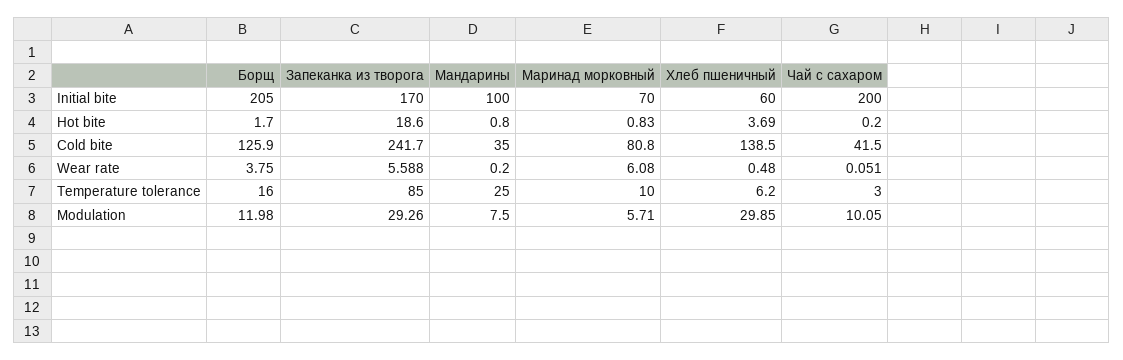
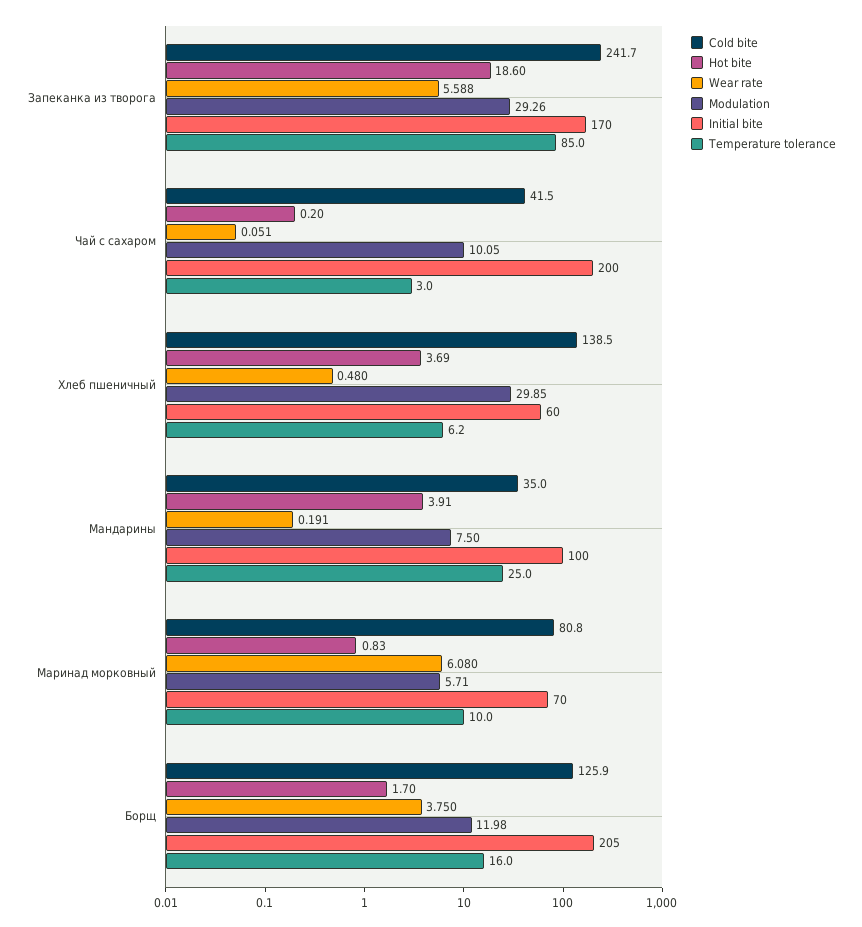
  {
    "Initial bite": {
      "Борщ": 205,
      "Запеканка из творога": 170,
      "Мандарины": 100,
      "Маринад морковный": 70,
      "Хлеб пшеничный": 60,
      "Чай с сахаром": 200
    },
    "Hot bite": {
      "Борщ": 1.7,
      "Запеканка из творога": 18.6,
-     "Мандарины": 0.8,
+     "Мандарины": 3.91,
      "Маринад морковный": 0.83,
      "Хлеб пшеничный": 3.69,
      "Чай с сахаром": 0.2
    },
    "Cold bite": {
      "Борщ": 125.9,
      "Запеканка из творога": 241.7,
      "Мандарины": 35,
      "Маринад морковный": 80.8,
      "Хлеб пшеничный": 138.5,
      "Чай с сахаром": 41.5
    },
    "Wear rate": {
      "Борщ": 3.75,
      "Запеканка из творога": 5.588,
-     "Мандарины": 0.2,
+     "Мандарины": 0.191,
      "Маринад морковный": 6.08,
      "Хлеб пшеничный": 0.48,
      "Чай с сахаром": 0.051
    },
    "Temperature tolerance": {
      "Борщ": 16,
      "Запеканка из творога": 85,
      "Мандарины": 25,
      "Маринад морковный": 10,
      "Хлеб пшеничный": 6.2,
      "Чай с сахаром": 3
    },
    "Modulation": {
      "Борщ": 11.98,
      "Запеканка из творога": 29.26,
      "Мандарины": 7.5,
      "Маринад морковный": 5.71,
      "Хлеб пшеничный": 29.85,
      "Чай с сахаром": 10.05
    }
  }

